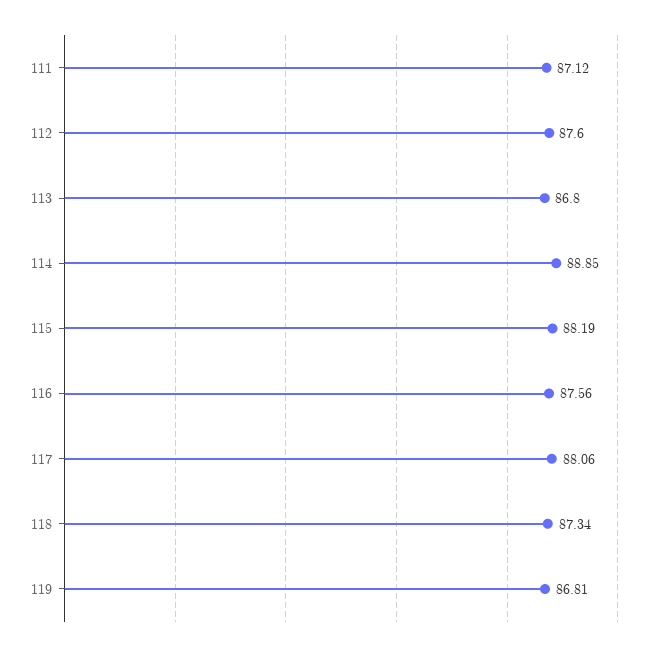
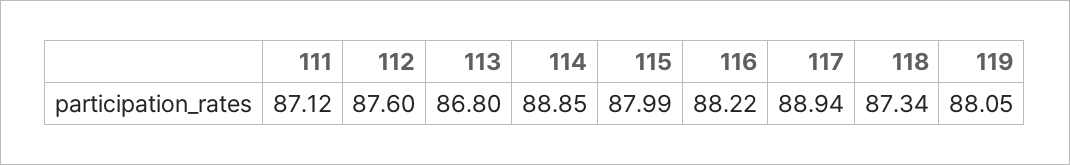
  {
    "111": 87.12,
    "112": 87.6,
    "113": 86.8,
    "114": 88.85,
-   "115": 88.19,
+   "115": 87.99,
-   "116": 87.56,
+   "116": 88.22,
-   "117": 88.06,
+   "117": 88.94,
    "118": 87.34,
-   "119": 86.81
+   "119": 88.05
  }

